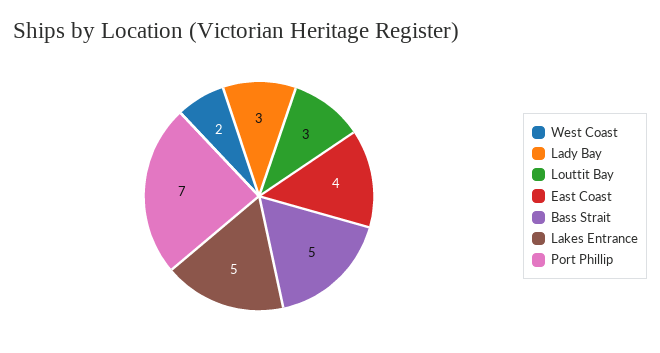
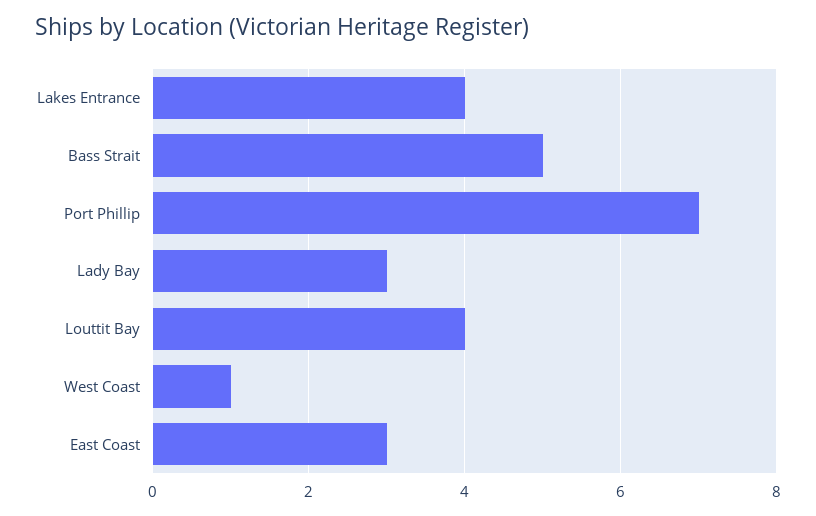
  {
-   "West Coast": 2,
+   "West Coast": 1,
    "Lady Bay": 3,
-   "Louttit Bay": 3,
+   "Louttit Bay": 4,
-   "East Coast": 4,
+   "East Coast": 3,
    "Bass Strait": 5,
-   "Lakes Entrance": 5,
+   "Lakes Entrance": 4,
    "Port Phillip": 7
  }

